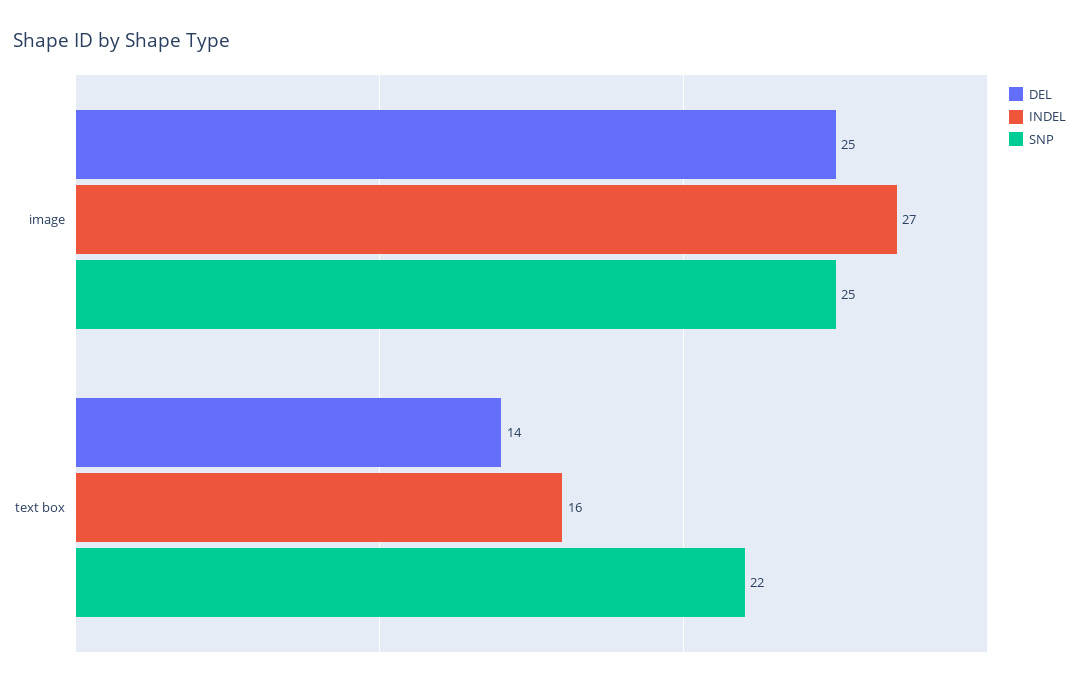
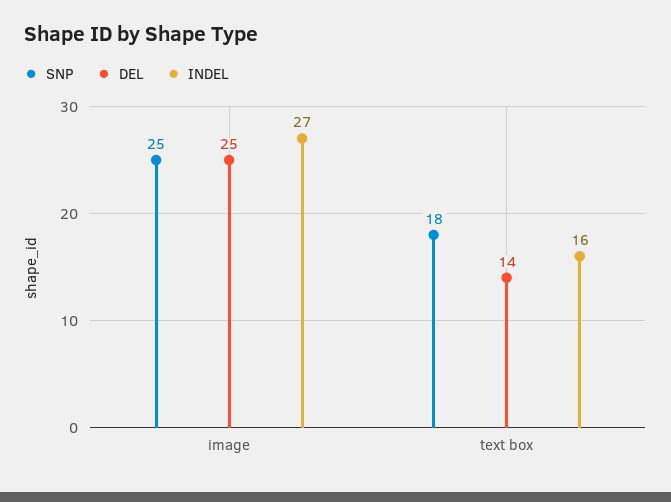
  {
    "DEL": {
      "image": 25,
      "text box": 14
    },
    "INDEL": {
      "image": 27,
      "text box": 16
    },
    "SNP": {
      "image": 25,
-     "text box": 22
+     "text box": 18
    }
  }

